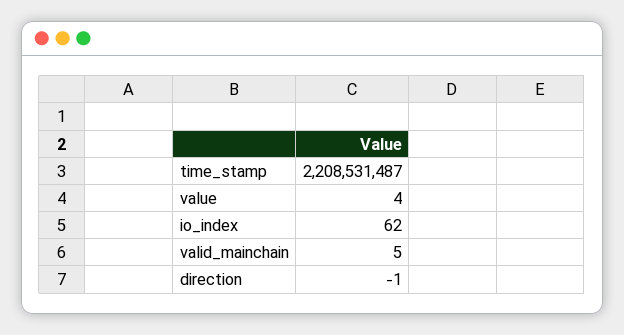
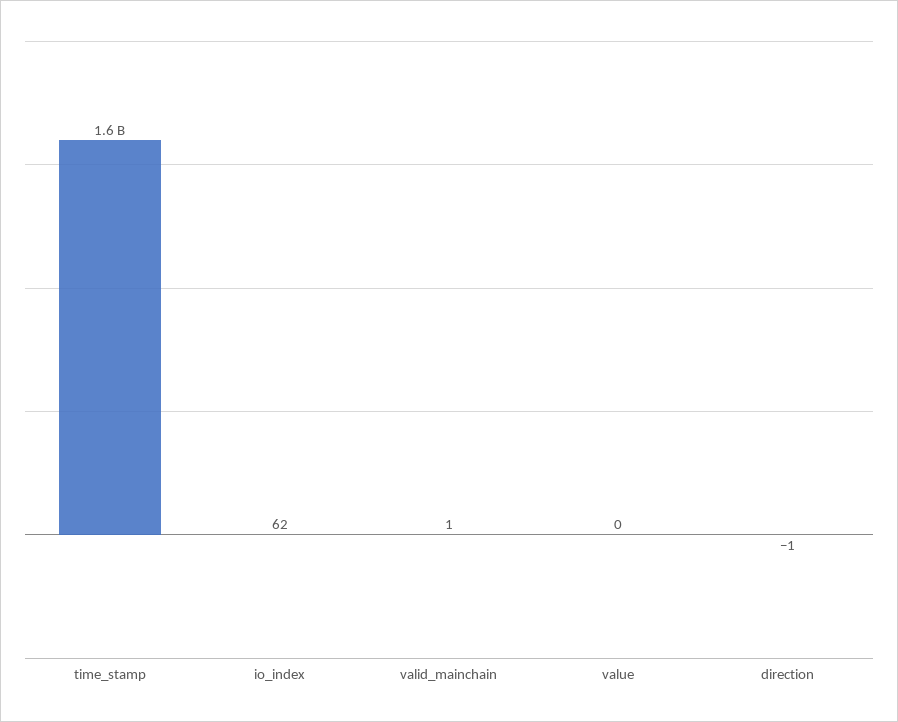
  {
-   "time_stamp": 2208531487,
+   "time_stamp": 1600000000,
-   "value": 4,
+   "value": 0,
    "io_index": 62,
-   "valid_mainchain": 5,
+   "valid_mainchain": 1,
    "direction": -1
  }

